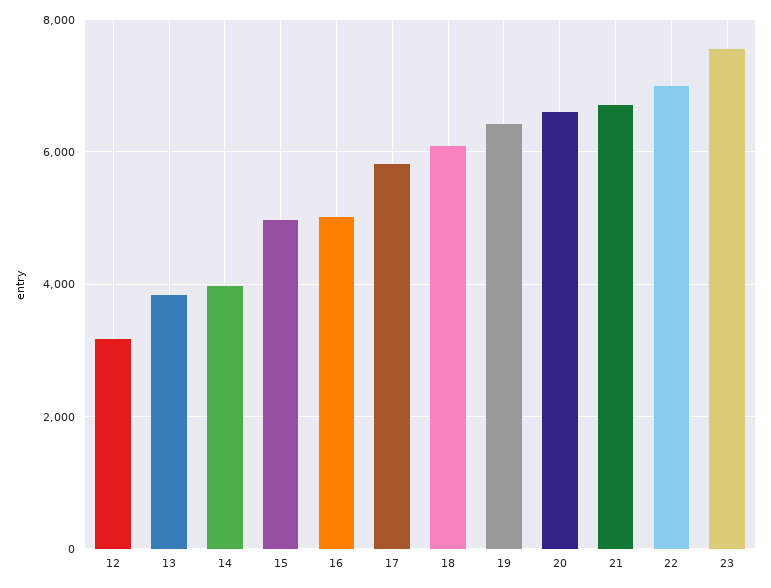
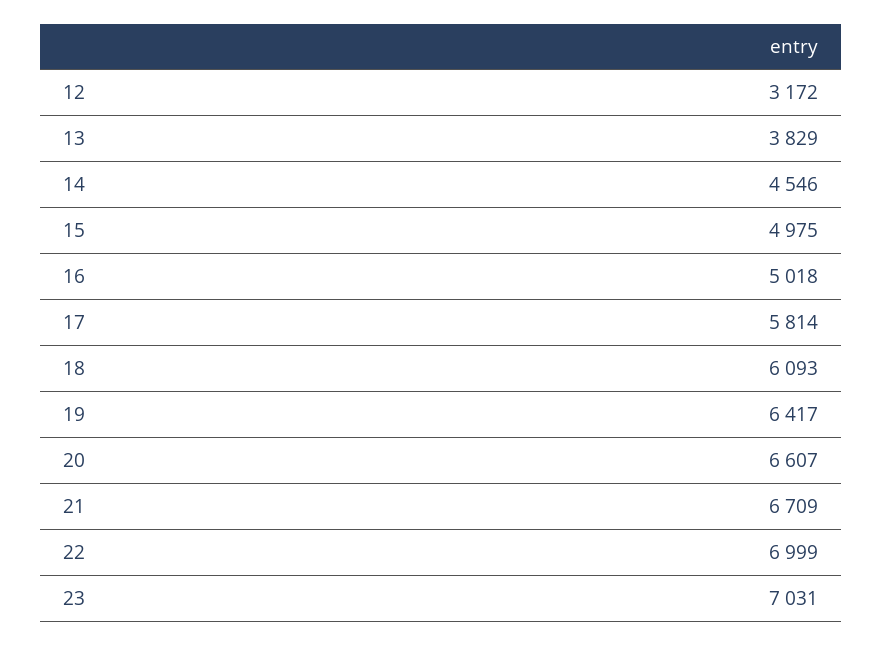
  {
    "12": 3172,
    "13": 3829,
-   "14": 4000,
+   "14": 4546,
    "15": 4975,
    "16": 5018,
    "17": 5814,
    "18": 6093,
    "19": 6417,
    "20": 6607,
    "21": 6709,
    "22": 6999,
-   "23": 7600
+   "23": 7031
  }

